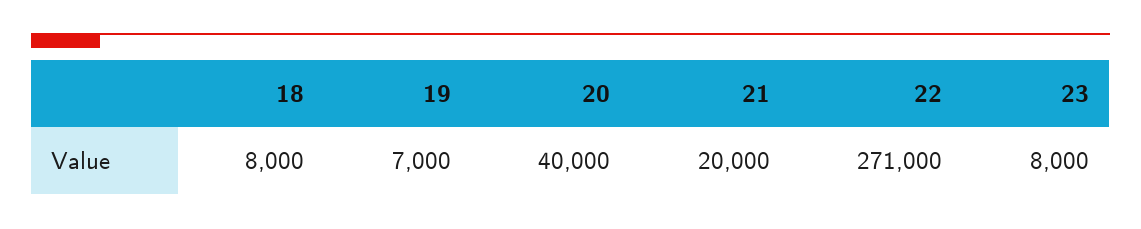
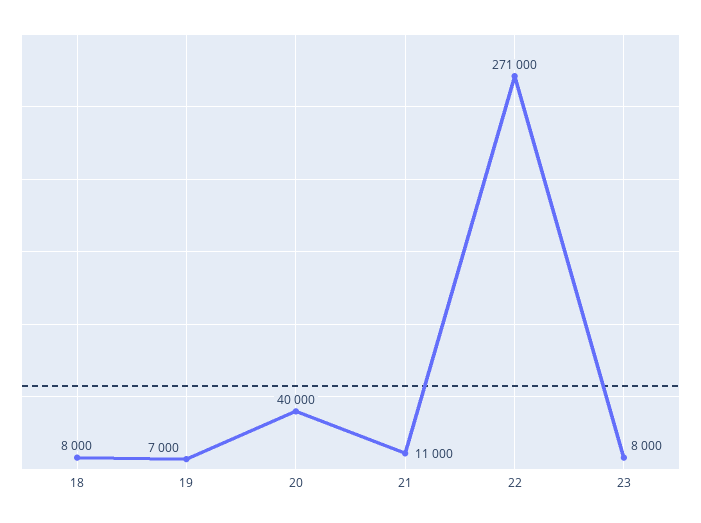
  {
    "18": 8000,
    "19": 7000,
    "20": 40000,
-   "21": 20000,
+   "21": 11000,
    "22": 271000,
    "23": 8000
  }

